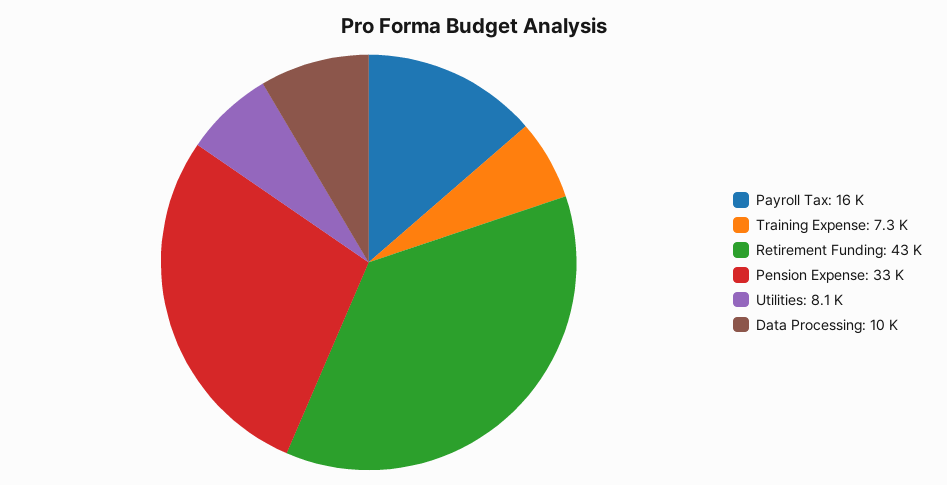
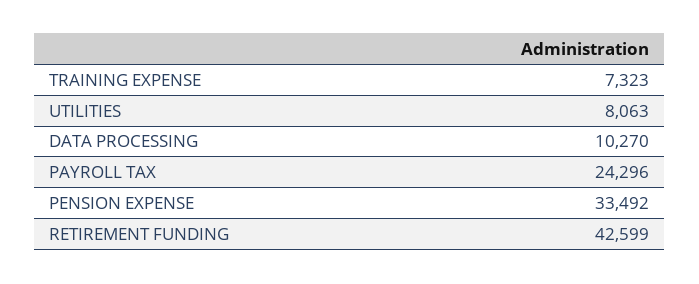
  {
-   "Payroll Tax": 16000,
+   "Payroll Tax": 24296,
    "Training Expense": 7323,
    "Retirement Funding": 42599,
    "Pension Expense": 33492,
    "Utilities": 8063,
    "Data Processing": 10270
  }

